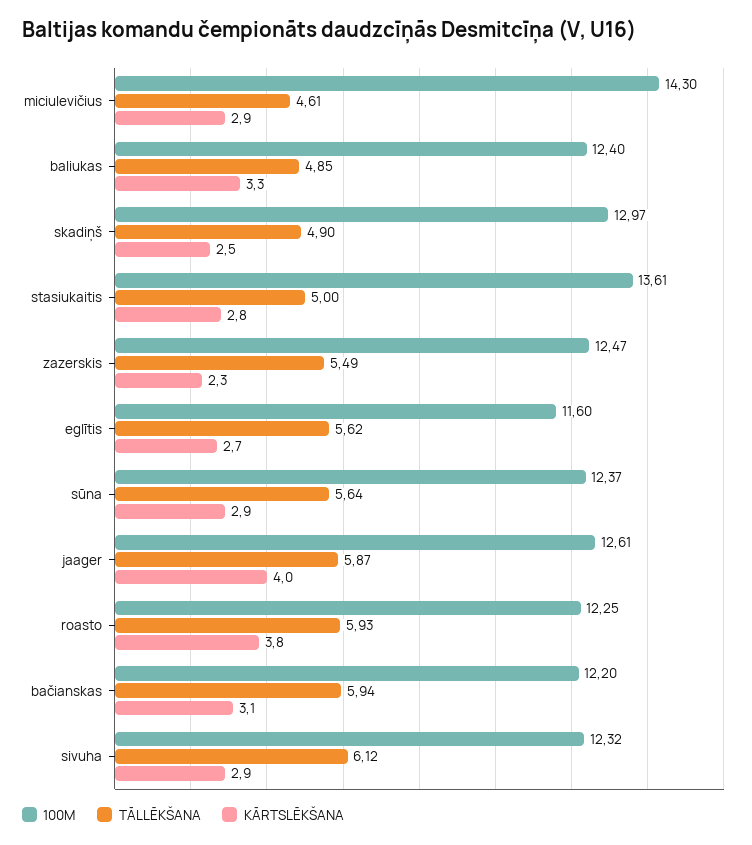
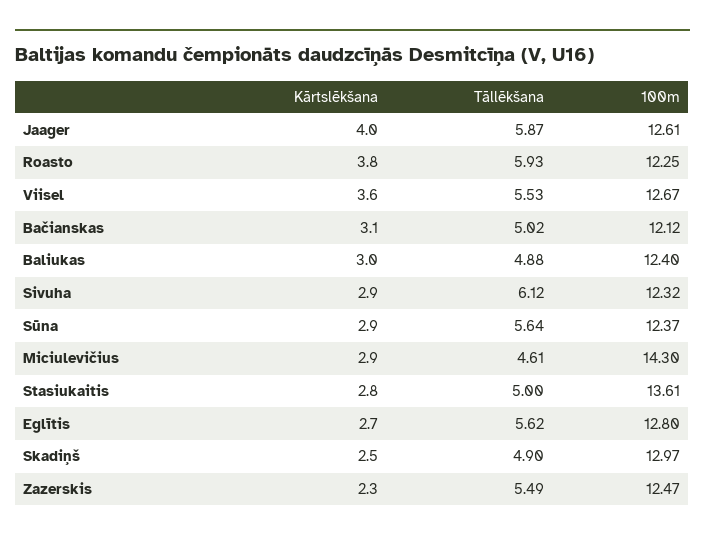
  {
    "100M": {
      "miciulevičius": 14.3,
      "baliukas": 12.4,
      "skadiņš": 12.97,
      "stasiukaitis": 13.61,
      "zazerskis": 12.47,
-     "eglītis": 11.6,
+     "eglītis": 12.8,
      "sūna": 12.37,
      "jaager": 12.61,
      "roasto": 12.25,
-     "bačianskas": 12.2,
+     "bačianskas": 12.12,
-     "sivuha": 12.32
+     "sivuha": 12.32,
+     "Viisel": 12.67
    },
    "TĀLLĒKŠANA": {
      "miciulevičius": 4.61,
-     "baliukas": 4.85,
+     "baliukas": 4.88,
      "skadiņš": 4.9,
      "stasiukaitis": 5,
      "zazerskis": 5.49,
      "eglītis": 5.62,
      "sūna": 5.64,
      "jaager": 5.87,
      "roasto": 5.93,
-     "bačianskas": 5.94,
+     "bačianskas": 5.02,
-     "sivuha": 6.12
+     "sivuha": 6.12,
+     "Viisel": 5.53
    },
    "KĀRTSLĒKŠANA": {
      "miciulevičius": 2.9,
-     "baliukas": 3.3,
+     "baliukas": 3,
      "skadiņš": 2.5,
      "stasiukaitis": 2.8,
      "zazerskis": 2.3,
      "eglītis": 2.7,
      "sūna": 2.9,
      "jaager": 4,
      "roasto": 3.8,
      "bačianskas": 3.1,
-     "sivuha": 2.9
+     "sivuha": 2.9,
+     "Viisel": 3.6
    }
  }

